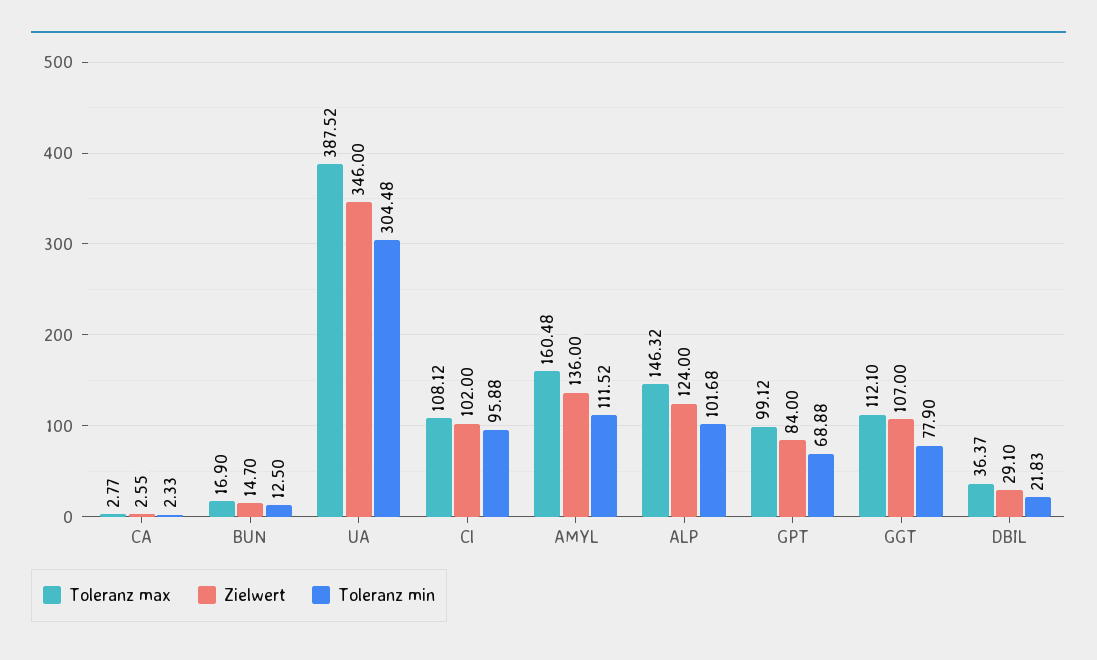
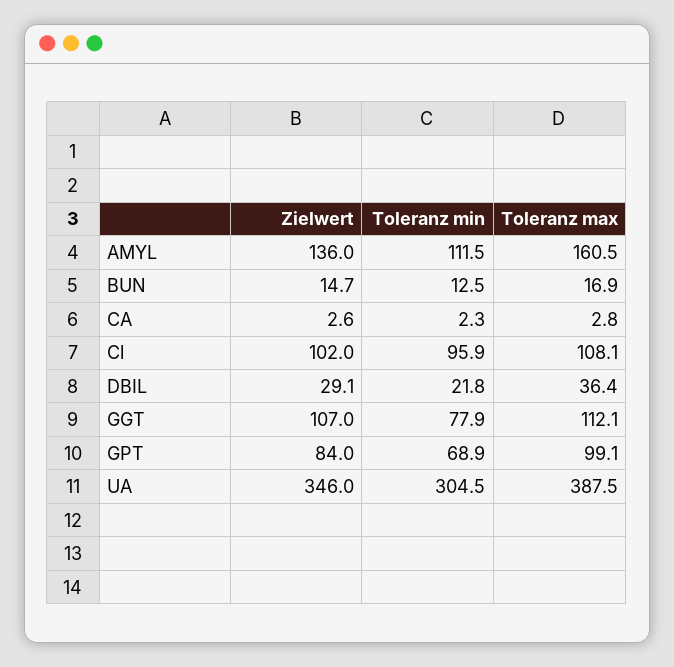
  {
    "Toleranz max": {
      "CA": 2.77,
      "BUN": 16.9,
      "UA": 387.52,
      "Cl": 108.12,
      "AMYL": 160.48,
-     "ALP": 146.32,
      "GPT": 99.12,
      "GGT": 112.1,
      "DBIL": 36.37
    },
    "Zielwert": {
      "CA": 2.55,
      "BUN": 14.7,
      "UA": 346,
      "Cl": 102,
      "AMYL": 136,
-     "ALP": 124,
      "GPT": 84,
      "GGT": 107,
      "DBIL": 29.1
    },
    "Toleranz min": {
      "CA": 2.33,
      "BUN": 12.5,
      "UA": 304.48,
      "Cl": 95.88,
      "AMYL": 111.52,
-     "ALP": 101.68,
      "GPT": 68.88,
      "GGT": 77.9,
      "DBIL": 21.83
    }
  }

